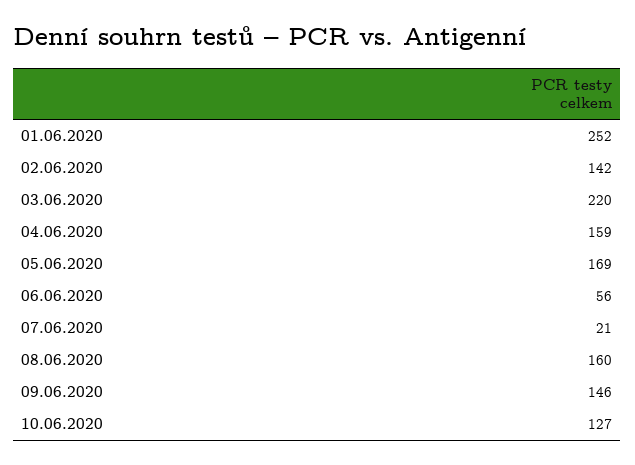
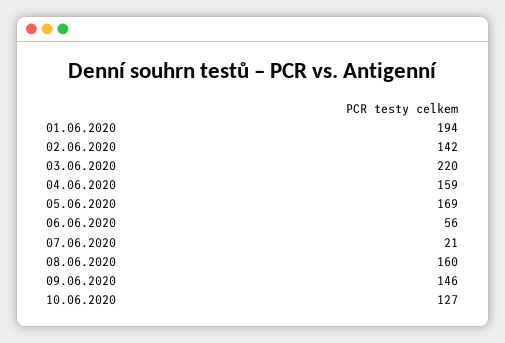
  {
-   "01.06.2020": 252,
+   "01.06.2020": 194,
    "02.06.2020": 142,
    "03.06.2020": 220,
    "04.06.2020": 159,
    "05.06.2020": 169,
    "06.06.2020": 56,
    "07.06.2020": 21,
    "08.06.2020": 160,
    "09.06.2020": 146,
    "10.06.2020": 127
  }

